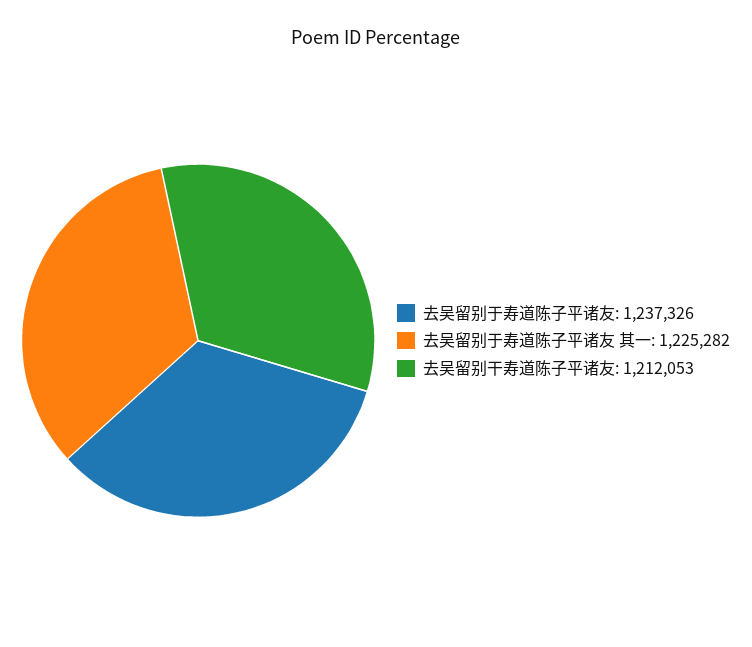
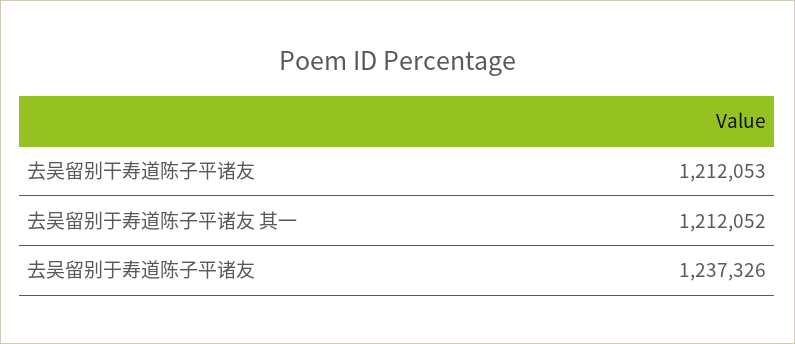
  {
    "去吴留别于寿道陈子平诸友": 1237326,
-   "去吴留别于寿道陈子平诸友 其一": 1225282,
+   "去吴留别于寿道陈子平诸友 其一": 1212052,
    "去吴留别干寿道陈子平诸友": 1212053
  }

